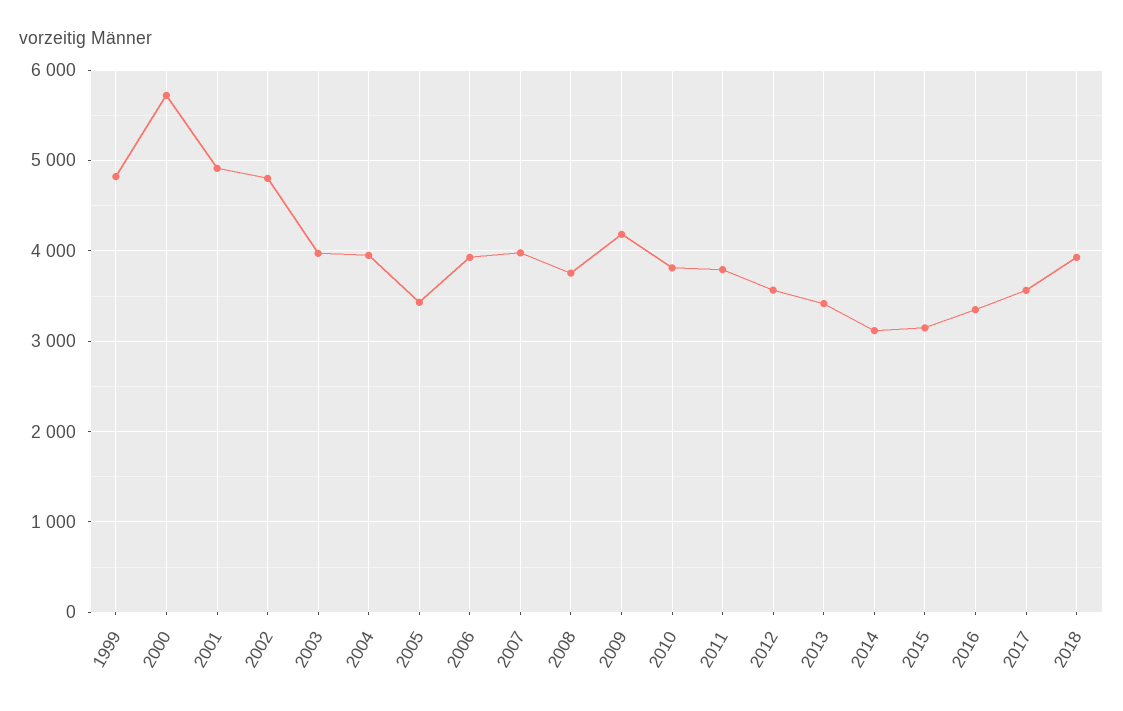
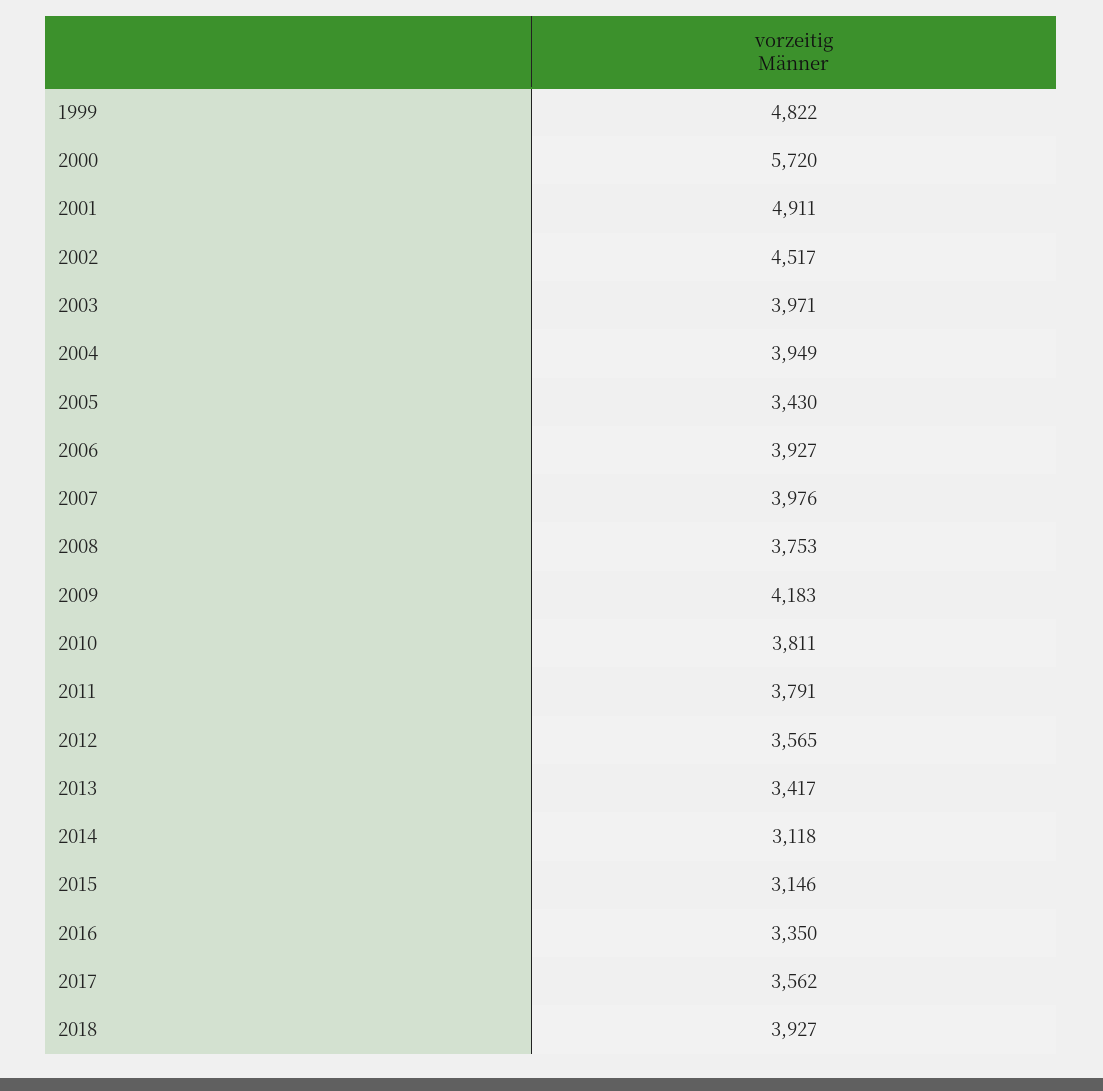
  {
    "1999": 4822,
    "2000": 5720,
    "2001": 4911,
-   "2002": 4800,
+   "2002": 4517,
    "2003": 3971,
    "2004": 3949,
    "2005": 3430,
    "2006": 3927,
    "2007": 3976,
    "2008": 3753,
    "2009": 4183,
    "2010": 3811,
    "2011": 3791,
    "2012": 3565,
    "2013": 3417,
    "2014": 3118,
    "2015": 3146,
    "2016": 3350,
    "2017": 3562,
    "2018": 3927
  }

